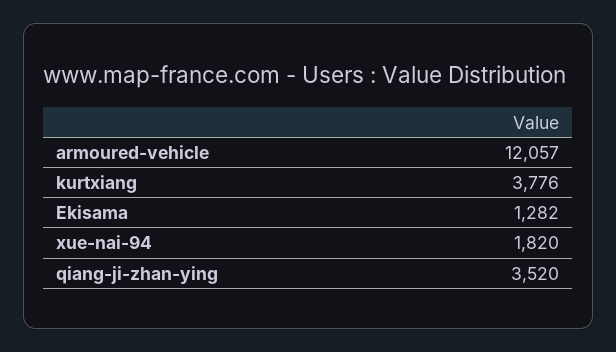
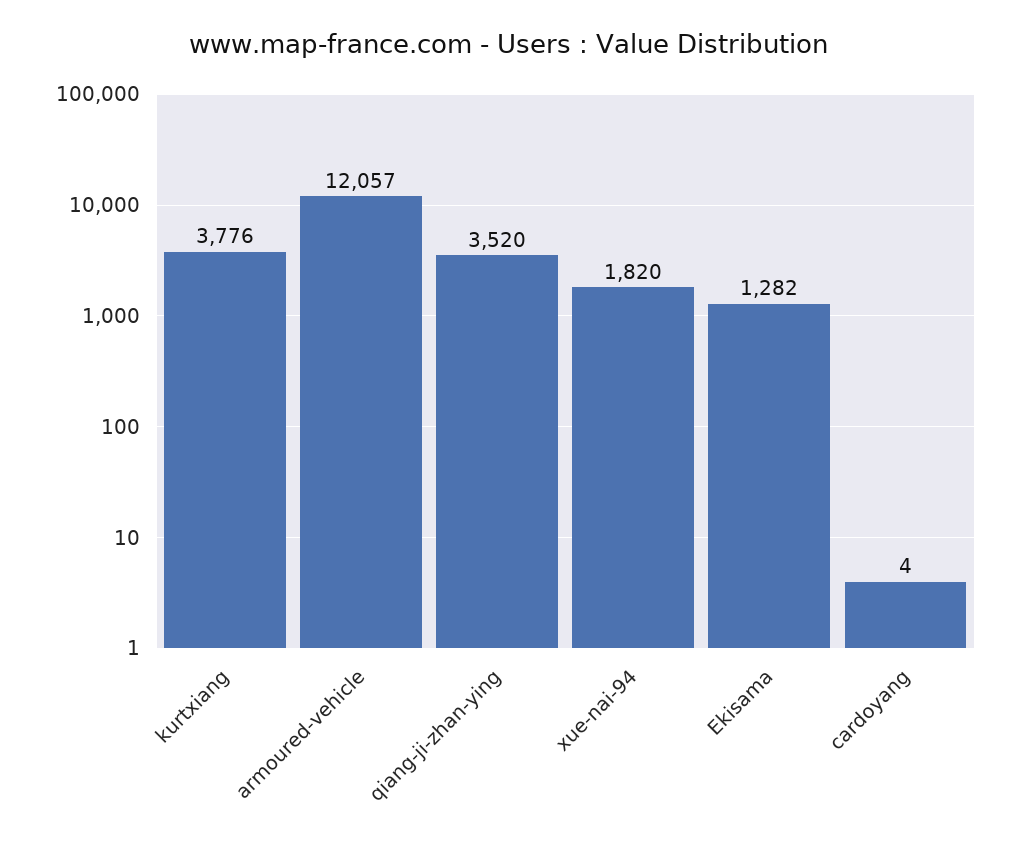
  {
    "armoured-vehicle": 12057,
    "kurtxiang": 3776,
    "Ekisama": 1282,
    "xue-nai-94": 1820,
-   "qiang-ji-zhan-ying": 3520
+   "qiang-ji-zhan-ying": 3520,
+   "cardoyang": 4
  }

